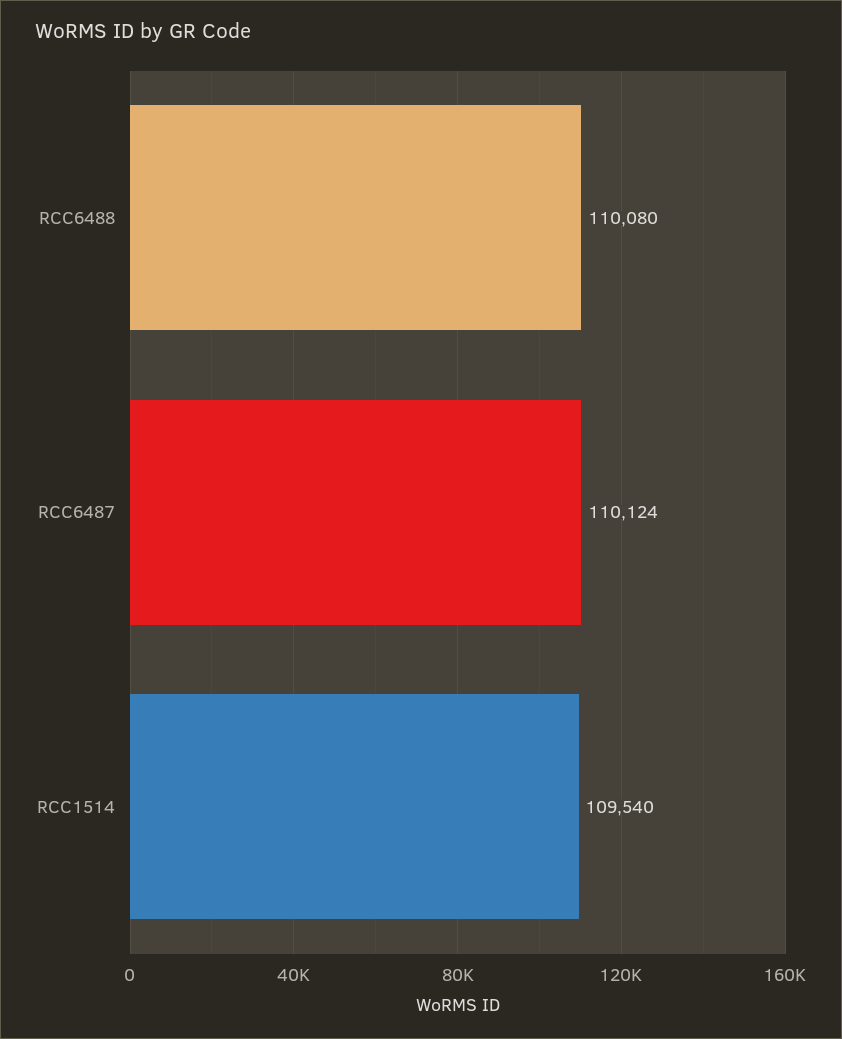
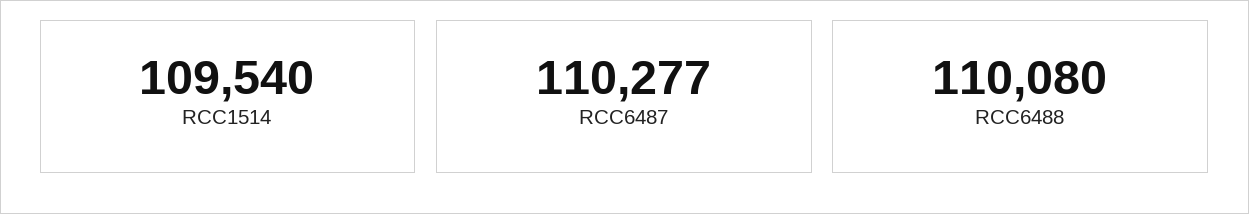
  {
    "RCC6488": 110080,
-   "RCC6487": 110124,
+   "RCC6487": 110277,
    "RCC1514": 109540
  }

